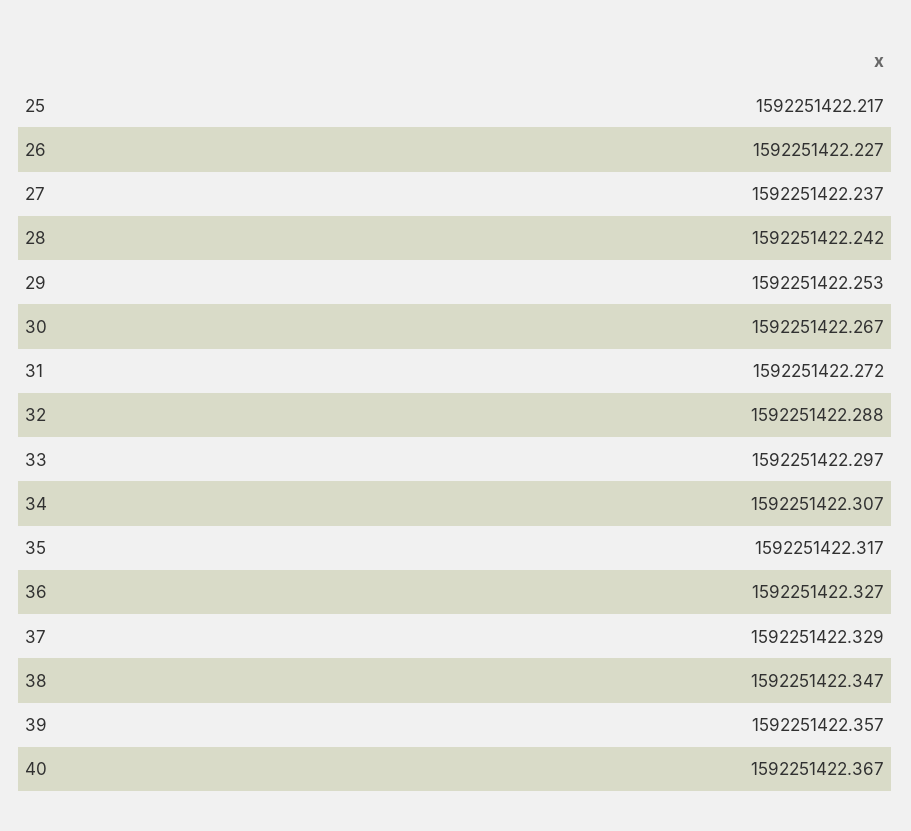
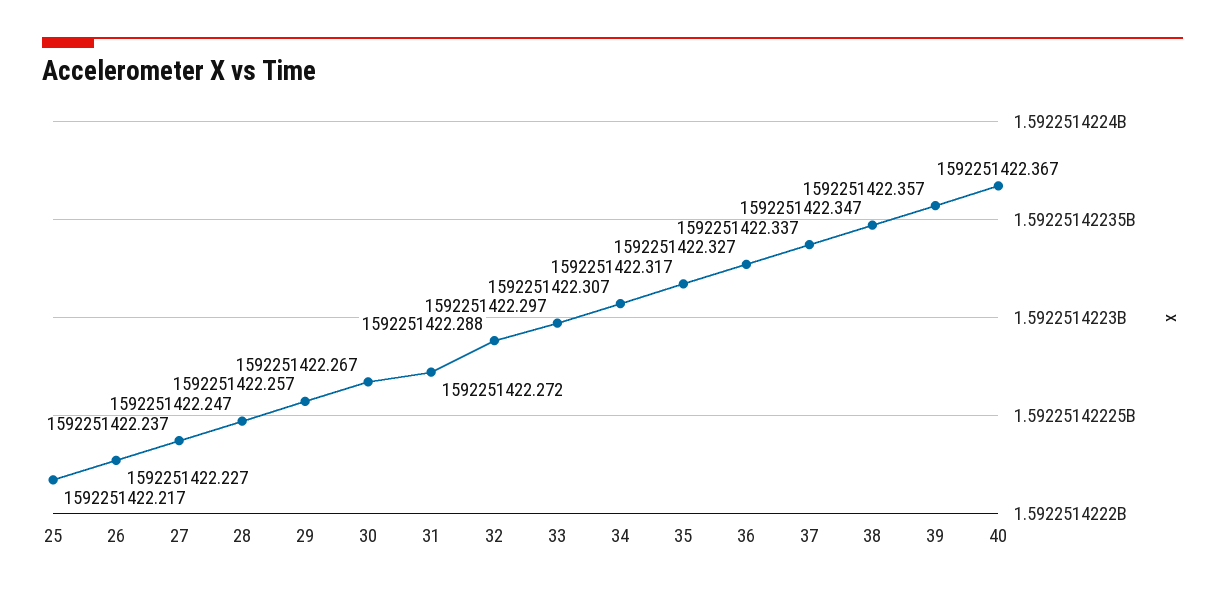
  {
    "25": 1592251422.217,
    "26": 1592251422.227,
    "27": 1592251422.237,
-   "28": 1592251422.242,
+   "28": 1592251422.247,
-   "29": 1592251422.253,
+   "29": 1592251422.257,
    "30": 1592251422.267,
    "31": 1592251422.272,
    "32": 1592251422.288,
    "33": 1592251422.297,
    "34": 1592251422.307,
    "35": 1592251422.317,
    "36": 1592251422.327,
-   "37": 1592251422.329,
+   "37": 1592251422.337,
    "38": 1592251422.347,
    "39": 1592251422.357,
    "40": 1592251422.367
  }

